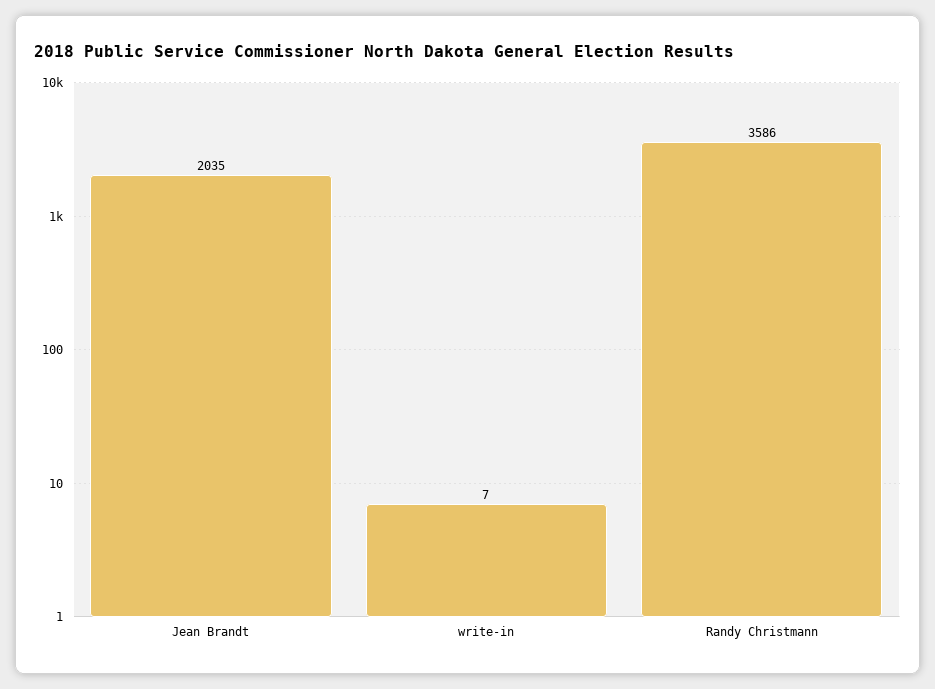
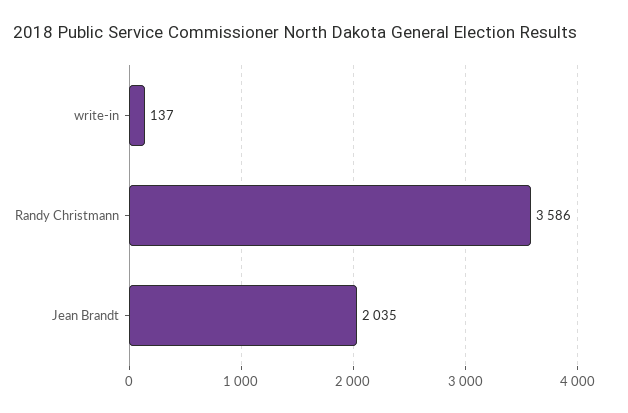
  {
    "Jean Brandt": 2035,
-   "write-in": 7,
+   "write-in": 137,
    "Randy Christmann": 3586
  }

